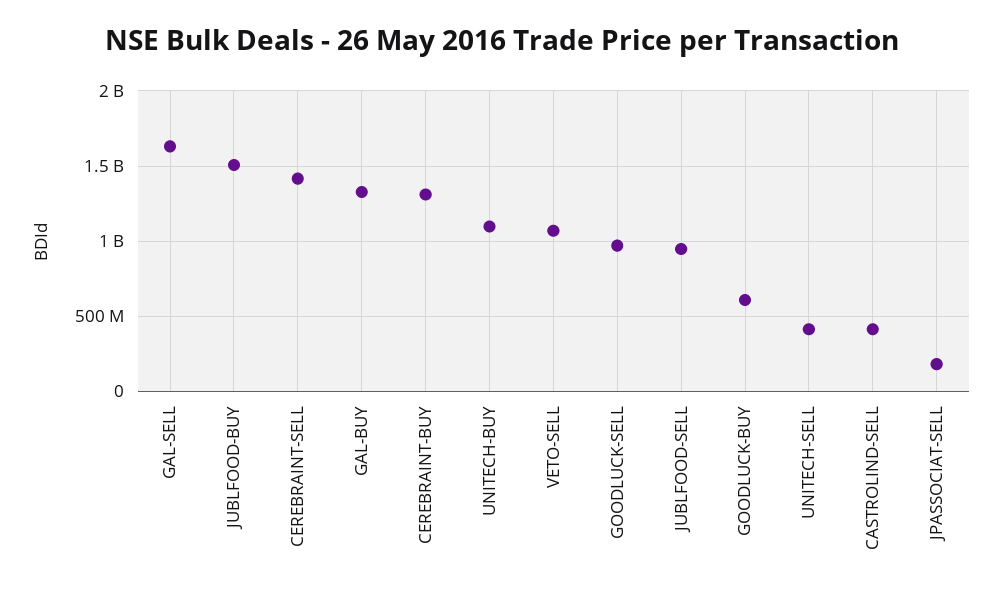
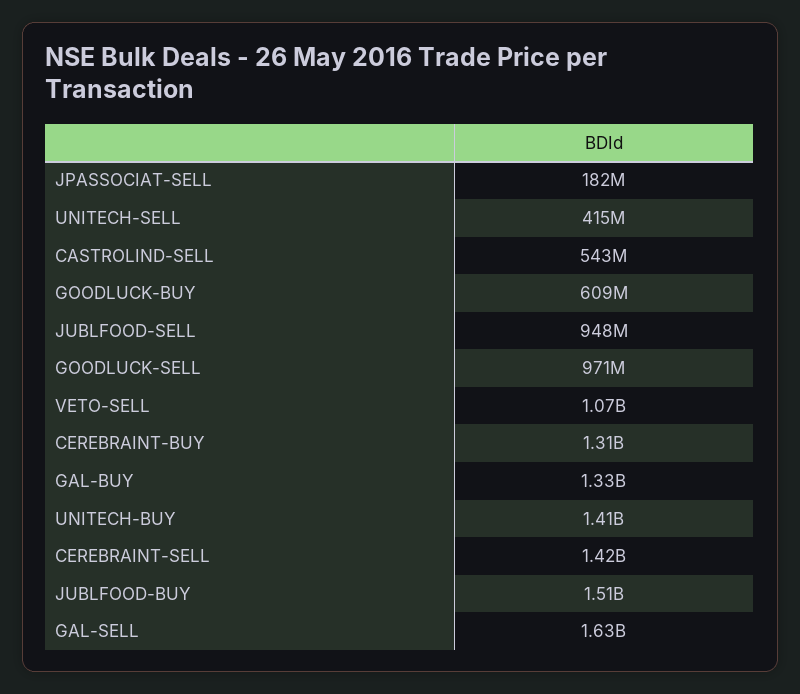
  {
    "GAL-SELL": 1630000000,
    "JUBLFOOD-BUY": 1510000000,
    "CEREBRAINT-SELL": 1420000000,
    "GAL-BUY": 1330000000,
    "CEREBRAINT-BUY": 1310000000,
-   "UNITECH-BUY": 1100000000,
+   "UNITECH-BUY": 1410000000,
    "VETO-SELL": 1070000000,
    "GOODLUCK-SELL": 971000000,
    "JUBLFOOD-SELL": 948000000,
    "GOODLUCK-BUY": 609000000,
    "UNITECH-SELL": 415000000,
-   "CASTROLIND-SELL": 400000000,
+   "CASTROLIND-SELL": 543000000,
    "JPASSOCIAT-SELL": 182000000
  }

